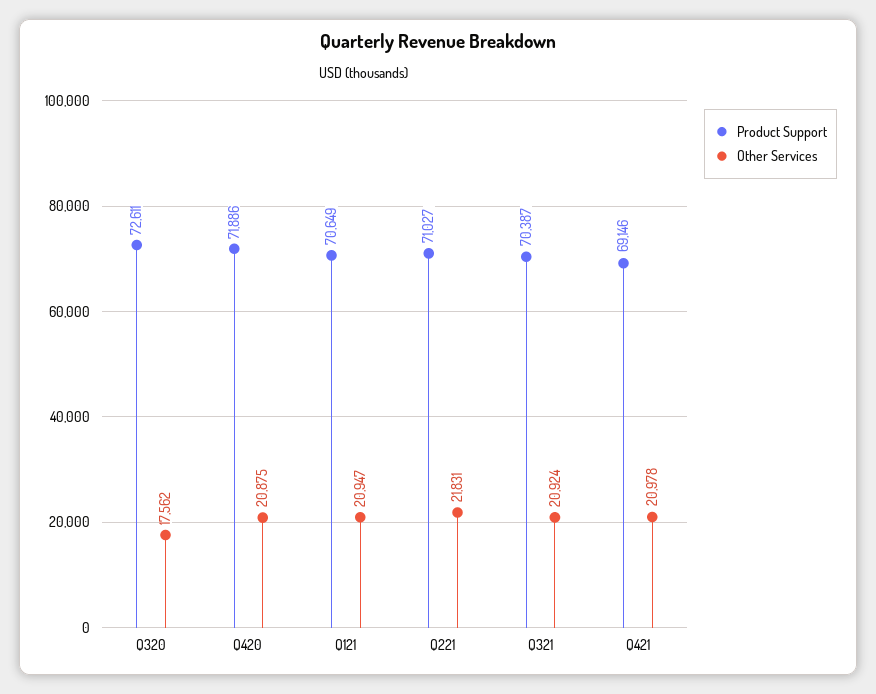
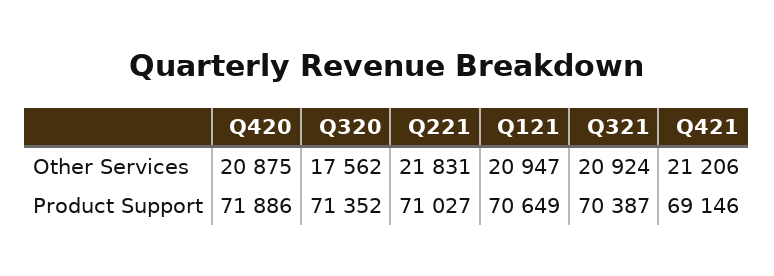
  {
    "Product Support": {
-     "Q320": 72611,
+     "Q320": 71352,
      "Q420": 71886,
      "Q121": 70649,
      "Q221": 71027,
      "Q321": 70387,
      "Q421": 69146
    },
    "Other Services": {
      "Q320": 17562,
      "Q420": 20875,
      "Q121": 20947,
      "Q221": 21831,
      "Q321": 20924,
-     "Q421": 20978
+     "Q421": 21206
    }
  }

